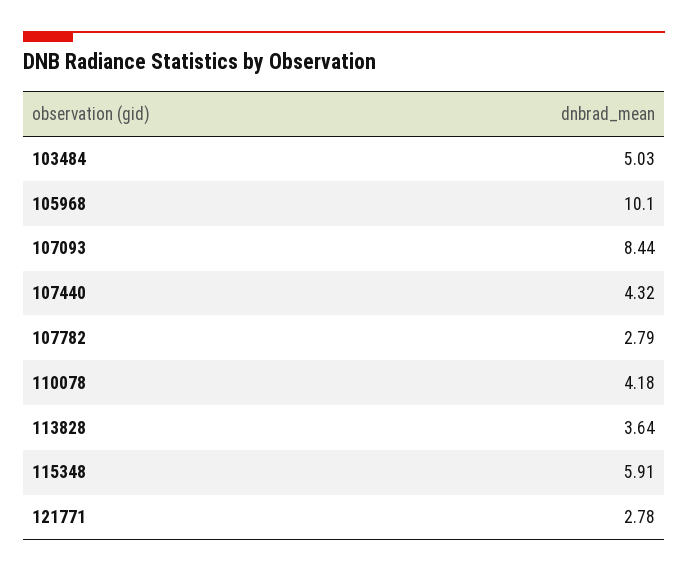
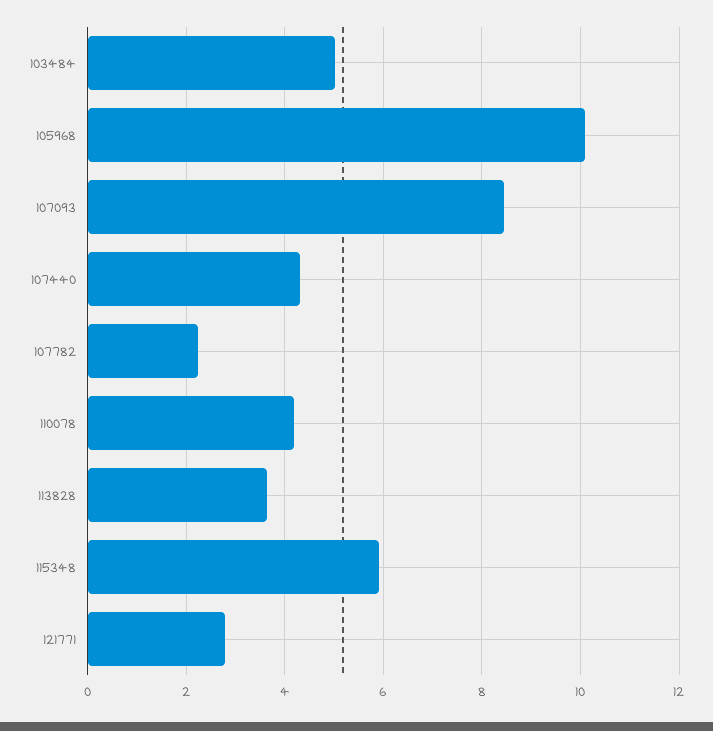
  {
    "103484": 5.03,
    "105968": 10.1,
    "107093": 8.44,
    "107440": 4.32,
-   "107782": 2.79,
+   "107782": 2.2,
    "110078": 4.18,
    "113828": 3.64,
    "115348": 5.91,
    "121771": 2.78
  }

